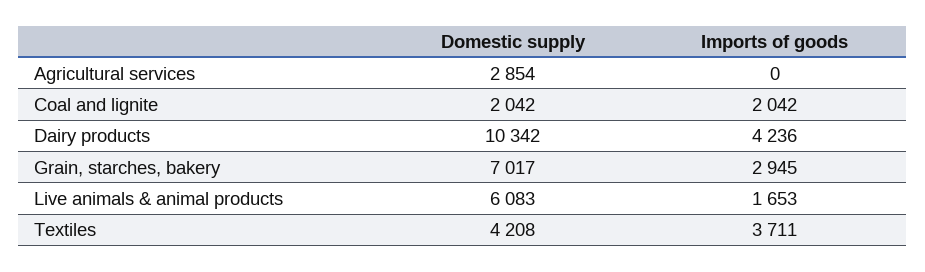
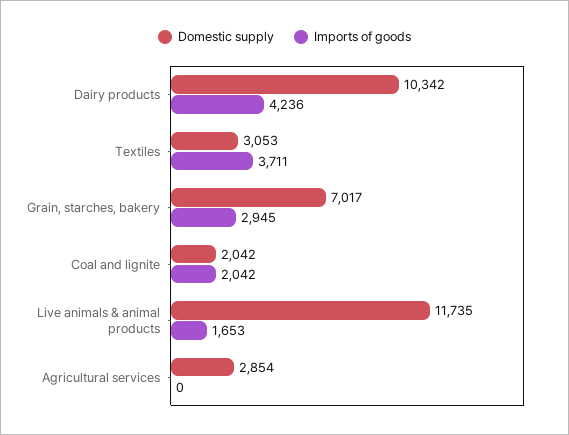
  {
    "Domestic supply": {
      "Agricultural services": 2854,
      "Coal and lignite": 2042,
      "Dairy products": 10342,
      "Grain, starches, bakery": 7017,
-     "Live animals & animal products": 6083,
+     "Live animals & animal products": 11735,
-     "Textiles": 4208
+     "Textiles": 3053
    },
    "Imports of goods": {
      "Agricultural services": 0,
      "Coal and lignite": 2042,
      "Dairy products": 4236,
      "Grain, starches, bakery": 2945,
      "Live animals & animal products": 1653,
      "Textiles": 3711
    }
  }

